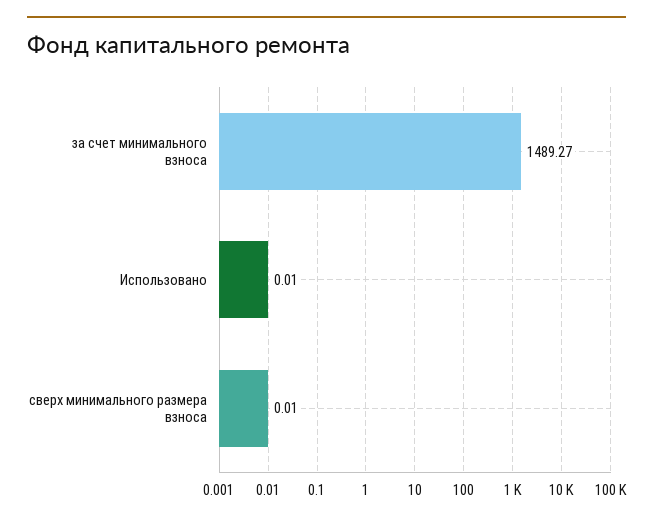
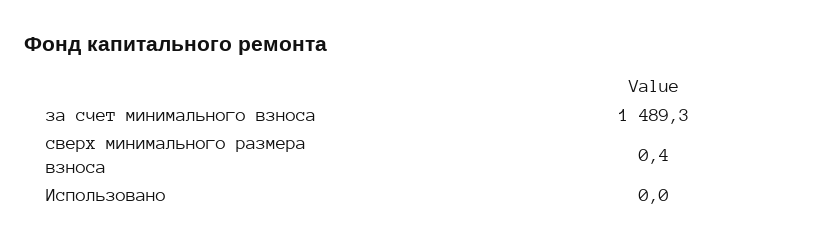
  {
    "за счет минимального взноса": 1489.27,
    "Использовано": 0.01,
-   "сверх минимального размера взноса": 0.01
+   "сверх минимального размера взноса": 0.4
  }

